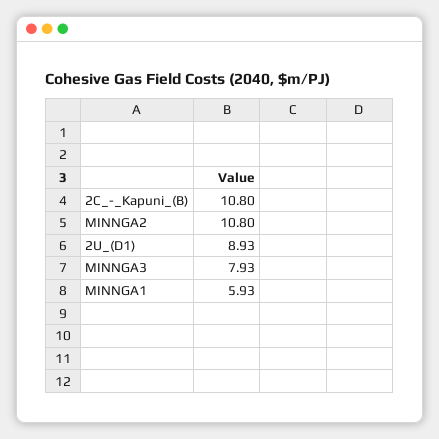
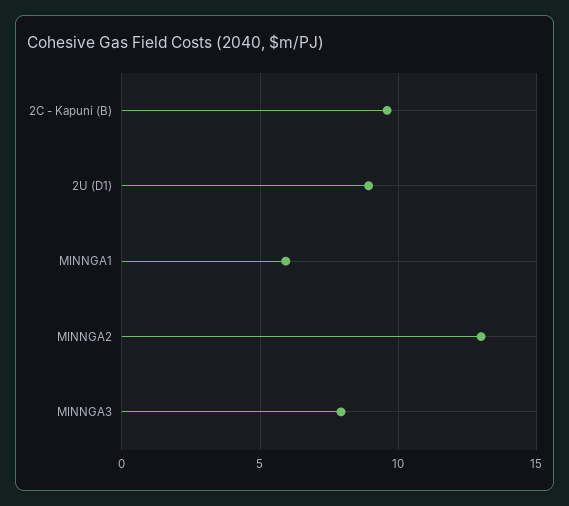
  {
-   "2C_-_Kapuni_(B)": 10.8,
+   "2C_-_Kapuni_(B)": 9.5,
-   "MINNGA2": 10.8,
+   "MINNGA2": 13,
    "2U_(D1)": 8.93,
    "MINNGA3": 7.93,
    "MINNGA1": 5.93
  }

